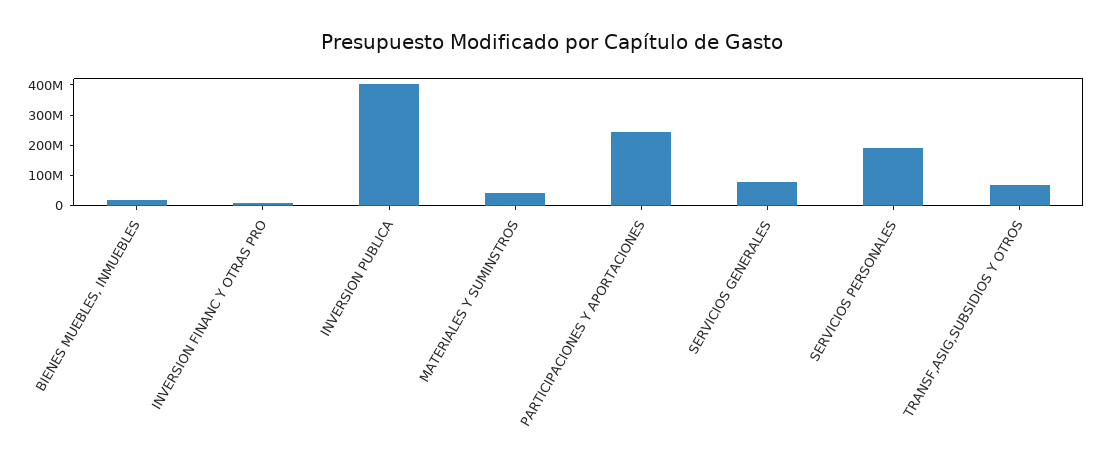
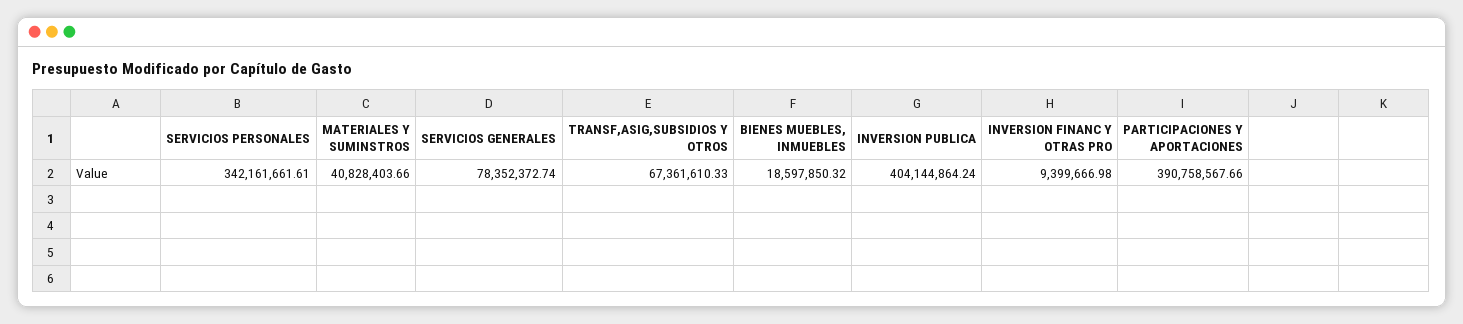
  {
    "BIENES MUEBLES, INMUEBLES": 18597850.32,
    "INVERSION FINANC Y OTRAS PRO": 9399666.98,
    "INVERSION PUBLICA": 404144864.24,
    "MATERIALES Y SUMINSTROS": 40828403.66,
-   "PARTICIPACIONES Y APORTACIONES": 250000000,
+   "PARTICIPACIONES Y APORTACIONES": 390758567.66,
    "SERVICIOS GENERALES": 78352372.74,
-   "SERVICIOS PERSONALES": 200000000,
+   "SERVICIOS PERSONALES": 342161661.61,
    "TRANSF,ASIG,SUBSIDIOS Y OTROS": 67361610.33
  }

